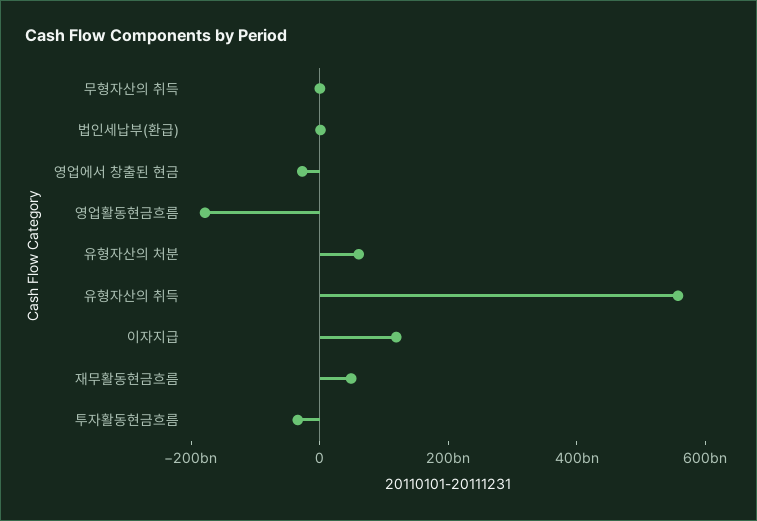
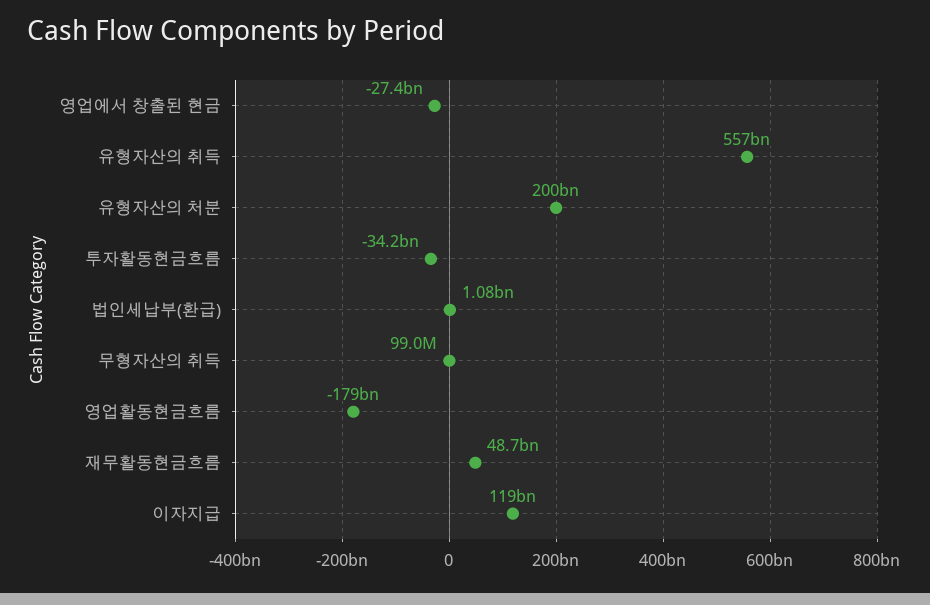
  {
    "무형자산의 취득": 99000000,
    "법인세납부(환급)": 1080000000,
    "영업에서 창출된 현금": -27400000000,
    "영업활동현금흐름": -179000000000,
-   "유형자산의 처분": 50000000000,
+   "유형자산의 처분": 200000000000,
    "유형자산의 취득": 557000000000,
    "이자지급": 119000000000,
    "재무활동현금흐름": 48700000000,
    "투자활동현금흐름": -34200000000
  }

